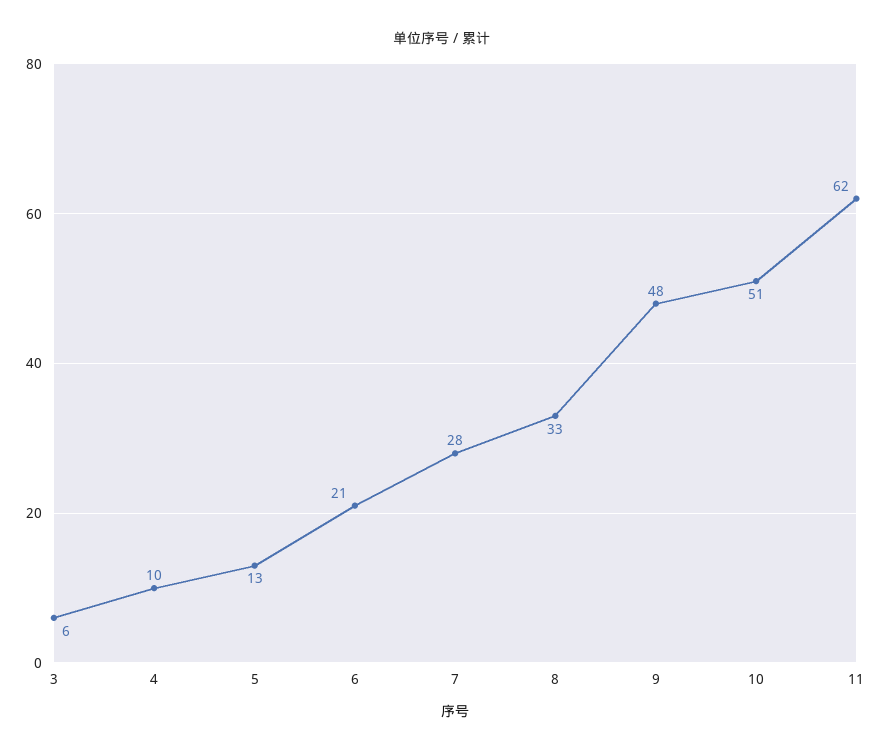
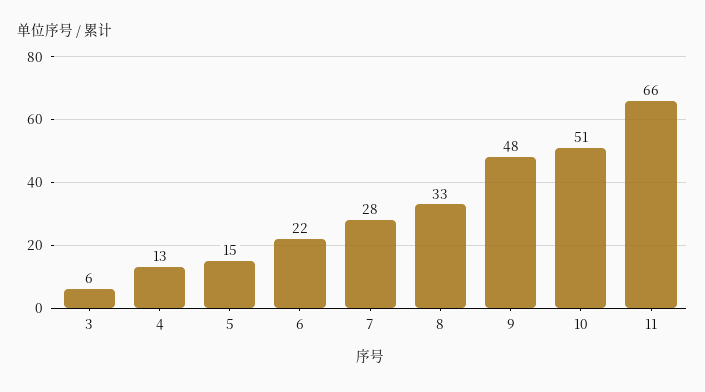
  {
    "3": 6,
-   "4": 10,
+   "4": 13,
-   "5": 13,
+   "5": 15,
-   "6": 21,
+   "6": 22,
    "7": 28,
    "8": 33,
    "9": 48,
    "10": 51,
-   "11": 62
+   "11": 66
  }

